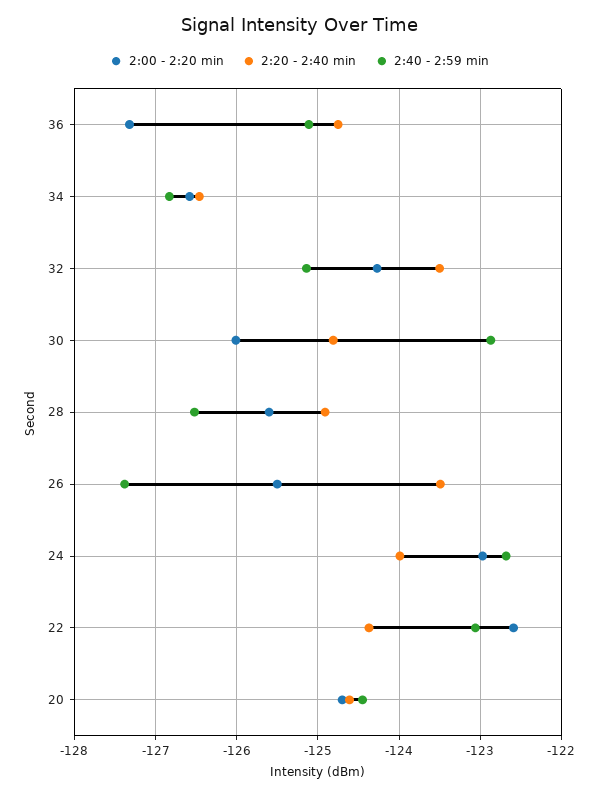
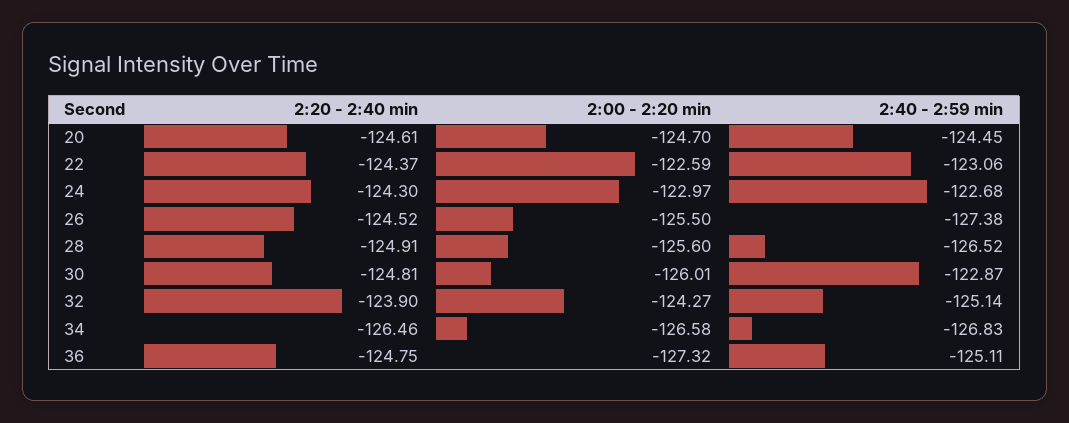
  {
    "2:00 - 2:20 min": {
      "36": -127.32,
      "34": -126.58,
      "32": -124.27,
      "30": -126.01,
      "28": -125.6,
      "26": -125.5,
      "24": -122.97,
      "22": -122.59,
      "20": -124.7
    },
    "2:20 - 2:40 min": {
      "36": -124.75,
      "34": -126.46,
-     "32": -123.5,
+     "32": -123.9,
      "30": -124.81,
      "28": -124.91,
-     "26": -123.5,
+     "26": -124.52,
-     "24": -124,
+     "24": -124.3,
      "22": -124.37,
      "20": -124.61
    },
    "2:40 - 2:59 min": {
      "36": -125.11,
      "34": -126.83,
      "32": -125.14,
      "30": -122.87,
      "28": -126.52,
      "26": -127.38,
      "24": -122.68,
      "22": -123.06,
      "20": -124.45
    }
  }

